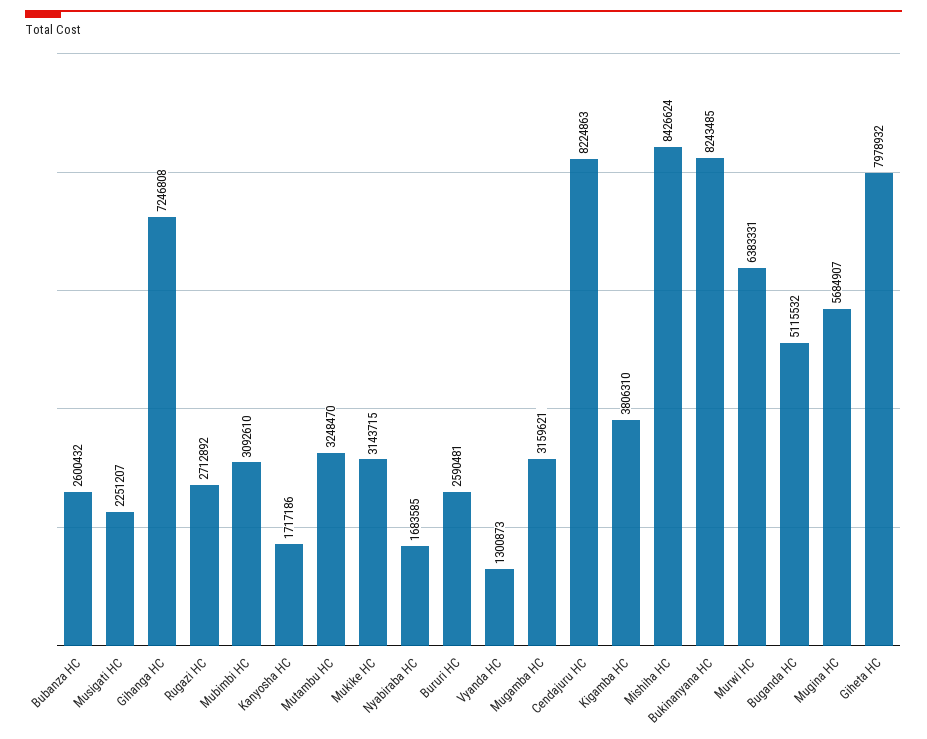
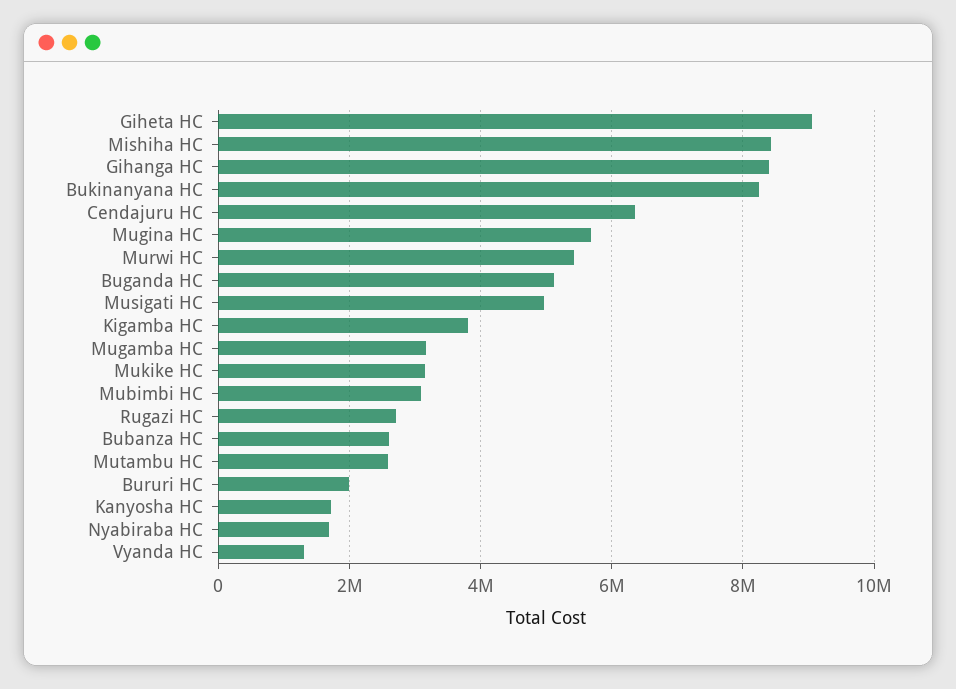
  {
    "Bubanza HC": 2600432,
-   "Musigati HC": 2251207,
+   "Musigati HC": 5000000,
-   "Gihanga HC": 7246808,
+   "Gihanga HC": 8400000,
    "Rugazi HC": 2712892,
    "Mubimbi HC": 3092610,
    "Kanyosha HC": 1717186,
-   "Mutambu HC": 3248470,
+   "Mutambu HC": 2600000,
    "Mukike HC": 3143715,
    "Nyabiraba HC": 1683585,
-   "Bururi HC": 2590481,
+   "Bururi HC": 2000000,
    "Vyanda HC": 1300873,
    "Mugamba HC": 3159621,
-   "Cendajuru HC": 8224863,
+   "Cendajuru HC": 6400000,
    "Kigamba HC": 3806310,
    "Mishiha HC": 8426624,
    "Bukinanyana HC": 8243485,
-   "Murwi HC": 6383331,
+   "Murwi HC": 5400000,
    "Buganda HC": 5115532,
    "Mugina HC": 5684907,
-   "Giheta HC": 7978932
+   "Giheta HC": 9000000
  }

